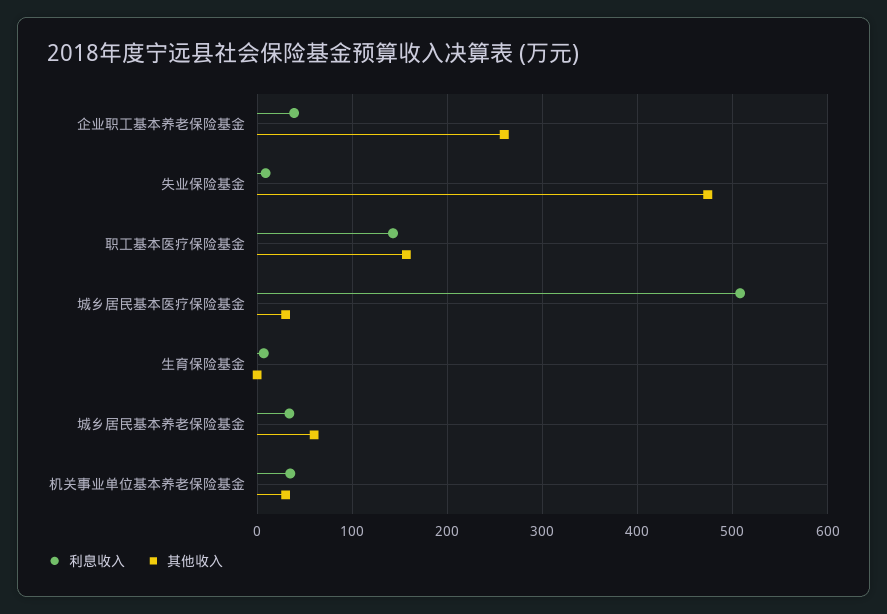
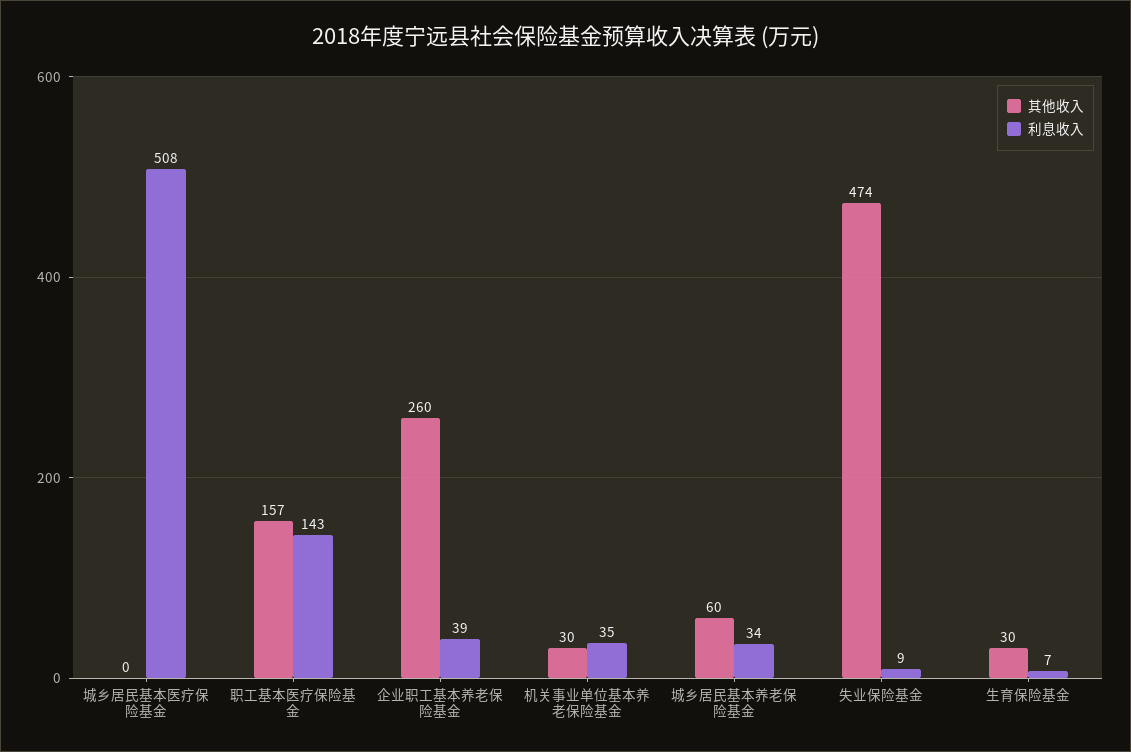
  {
    "利息收入": {
      "企业职工基本养老保险基金": 39,
      "失业保险基金": 9,
      "职工基本医疗保险基金": 143,
      "城乡居民基本医疗保险基金": 508,
      "生育保险基金": 7,
      "城乡居民基本养老保险基金": 34,
      "机关事业单位基本养老保险基金": 35
    },
    "其他收入": {
      "企业职工基本养老保险基金": 260,
      "失业保险基金": 474,
      "职工基本医疗保险基金": 157,
-     "城乡居民基本医疗保险基金": 30,
+     "城乡居民基本医疗保险基金": 0,
-     "生育保险基金": 0,
+     "生育保险基金": 30,
      "城乡居民基本养老保险基金": 60,
      "机关事业单位基本养老保险基金": 30
    }
  }

